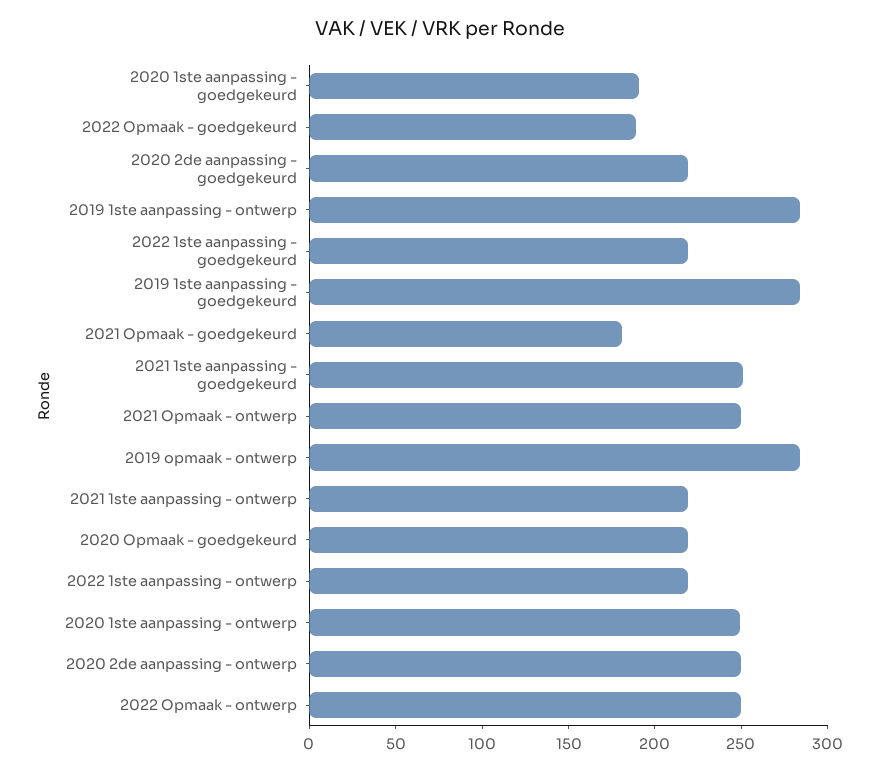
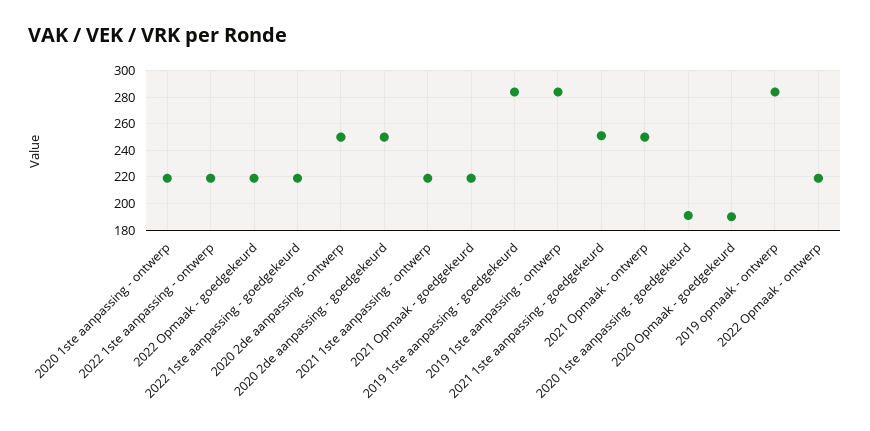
  {
    "2020 1ste aanpassing - goedgekeurd": 190,
-   "2022 Opmaak - goedgekeurd": 190,
+   "2022 Opmaak - goedgekeurd": 220,
-   "2020 2de aanpassing - goedgekeurd": 220,
+   "2020 2de aanpassing - goedgekeurd": 250,
    "2019 1ste aanpassing - ontwerp": 285,
    "2022 1ste aanpassing - goedgekeurd": 220,
    "2019 1ste aanpassing - goedgekeurd": 285,
-   "2021 Opmaak - goedgekeurd": 180,
+   "2021 Opmaak - goedgekeurd": 220,
    "2021 1ste aanpassing - goedgekeurd": 250,
    "2021 Opmaak - ontwerp": 250,
    "2019 opmaak - ontwerp": 285,
    "2021 1ste aanpassing - ontwerp": 220,
-   "2020 Opmaak - goedgekeurd": 220,
+   "2020 Opmaak - goedgekeurd": 190,
    "2022 1ste aanpassing - ontwerp": 220,
-   "2020 1ste aanpassing - ontwerp": 250,
+   "2020 1ste aanpassing - ontwerp": 220,
    "2020 2de aanpassing - ontwerp": 250,
-   "2022 Opmaak - ontwerp": 250
+   "2022 Opmaak - ontwerp": 220
  }

